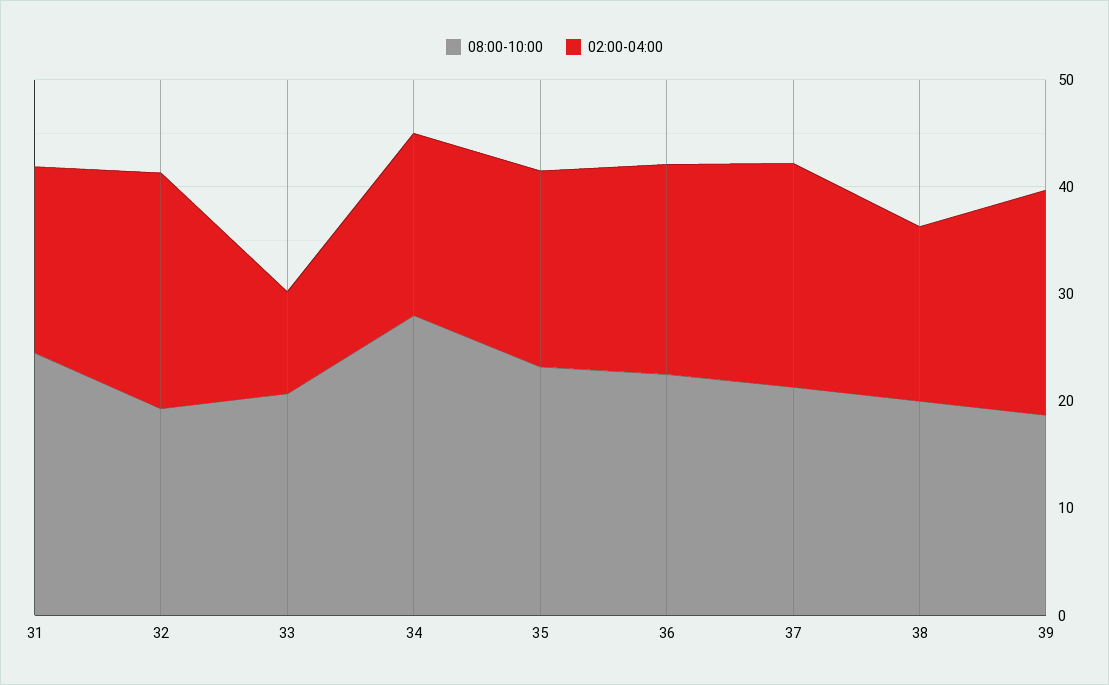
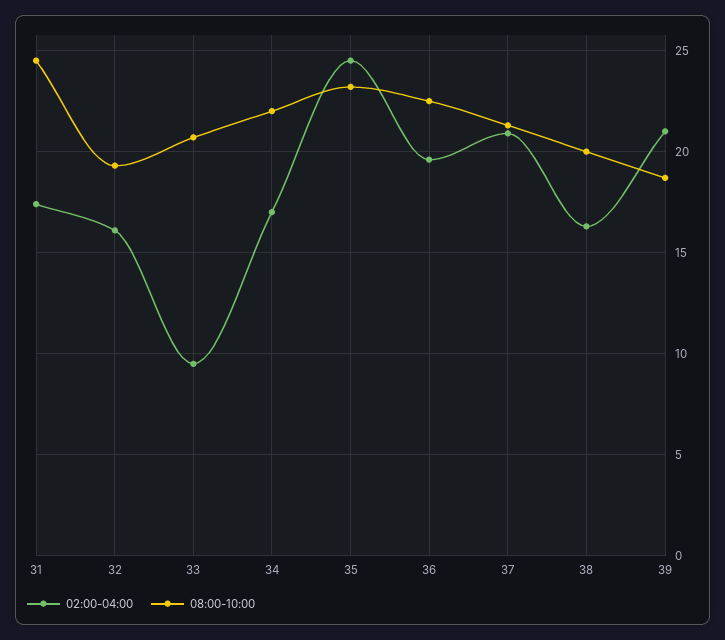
  {
    "08:00-10:00": {
      "31": 24.5,
      "32": 19.5,
      "33": 20.5,
-     "34": 28,
+     "34": 22,
      "35": 23,
      "36": 22.5,
      "37": 21.5,
      "38": 20,
      "39": 18.5
    },
    "02:00-04:00": {
      "31": 17.5,
-     "32": 22,
+     "32": 16,
      "33": 9.5,
      "34": 17,
-     "35": 18,
+     "35": 24.5,
      "36": 19.5,
      "37": 21,
      "38": 16.5,
      "39": 21
    }
  }

